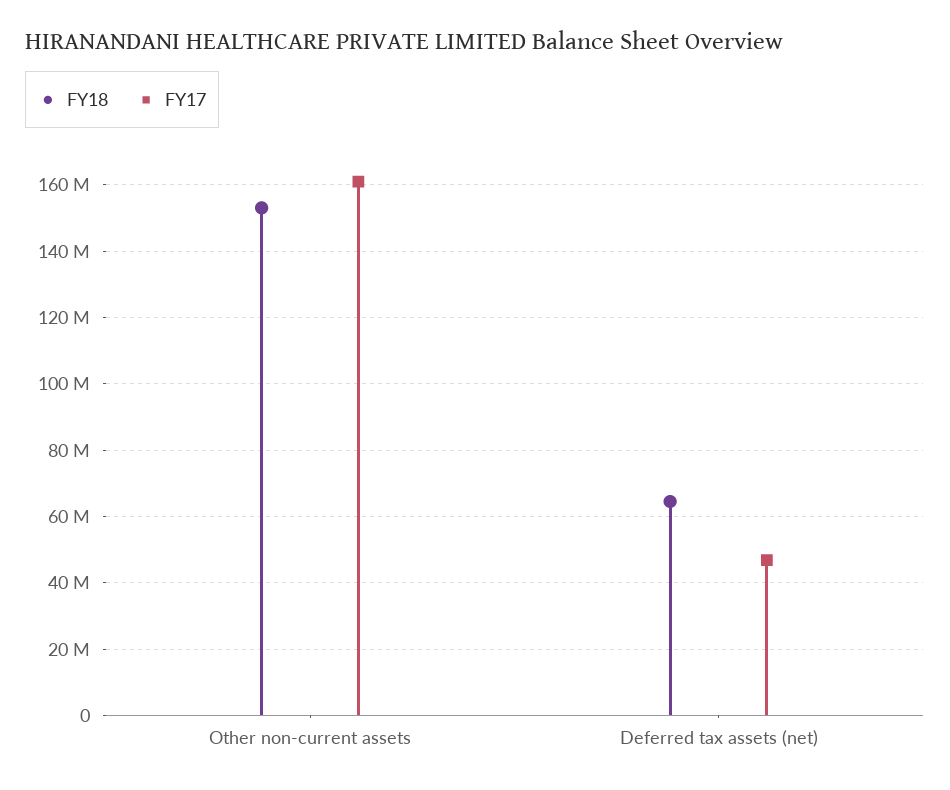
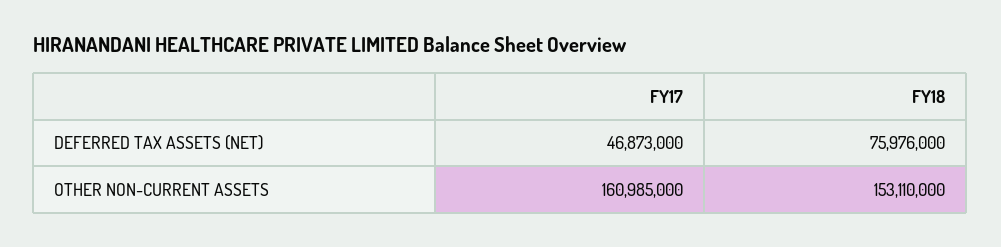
  {
    "FY18": {
      "Other non-current assets": 153110000,
-     "Deferred tax assets (net)": 64000000
+     "Deferred tax assets (net)": 75976000
    },
    "FY17": {
      "Other non-current assets": 160985000,
      "Deferred tax assets (net)": 46873000
    }
  }

